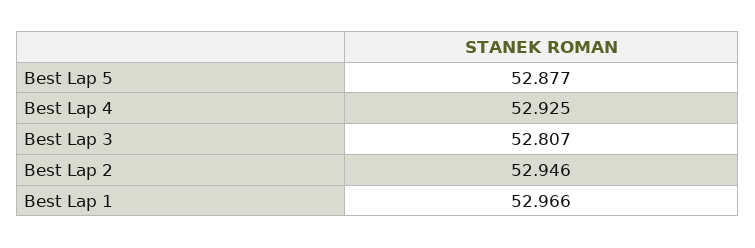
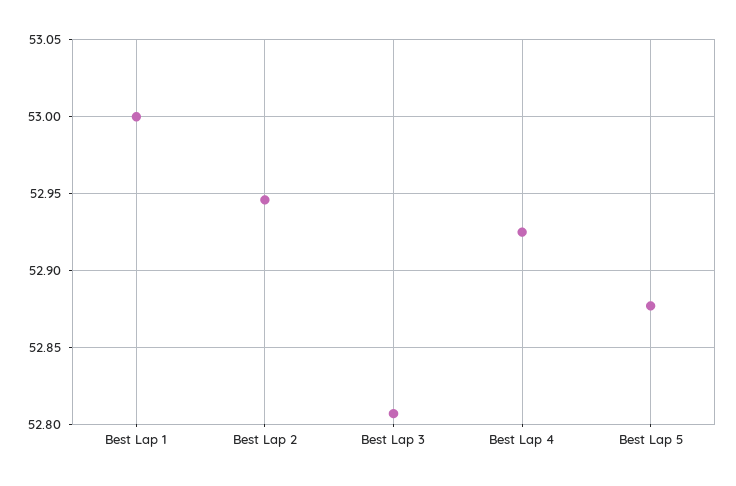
  {
    "Best Lap 5": 52.877,
    "Best Lap 4": 52.925,
    "Best Lap 3": 52.807,
    "Best Lap 2": 52.946,
-   "Best Lap 1": 52.966
+   "Best Lap 1": 53
  }

